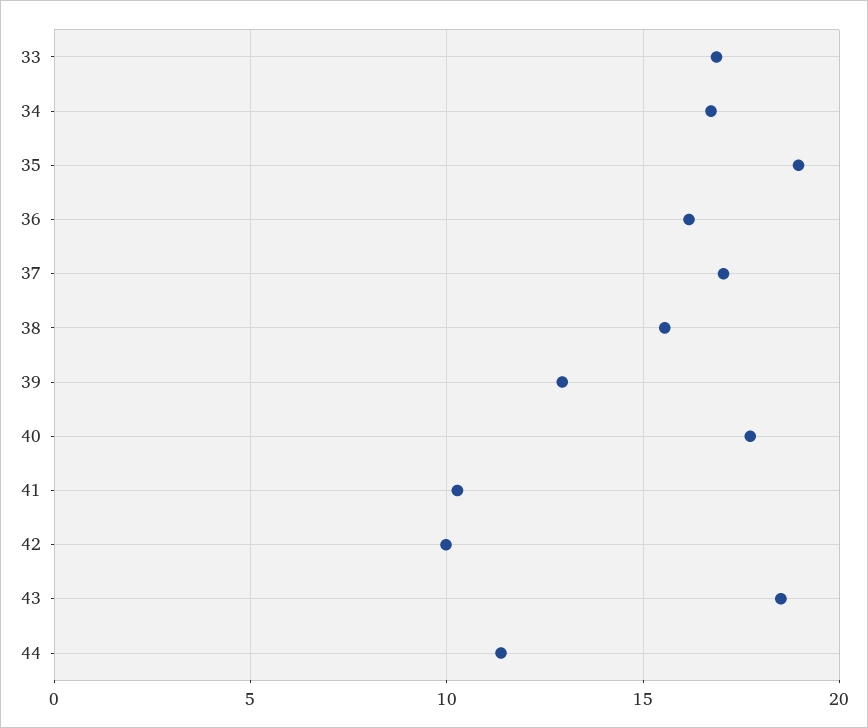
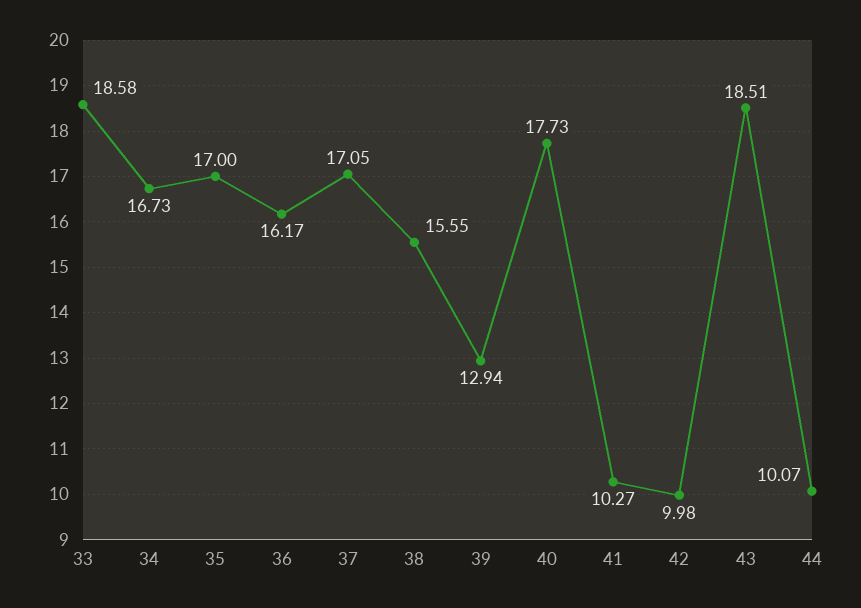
  {
-   "33": 17,
+   "33": 18.58,
    "34": 16.73,
-   "35": 19,
+   "35": 17,
    "36": 16.17,
    "37": 17.05,
    "38": 15.55,
    "39": 12.94,
    "40": 17.73,
    "41": 10.27,
    "42": 9.98,
    "43": 18.51,
-   "44": 11.5
+   "44": 10.07
  }

